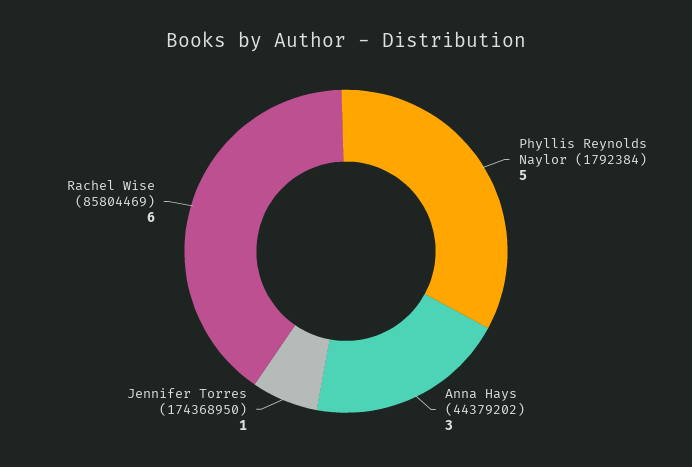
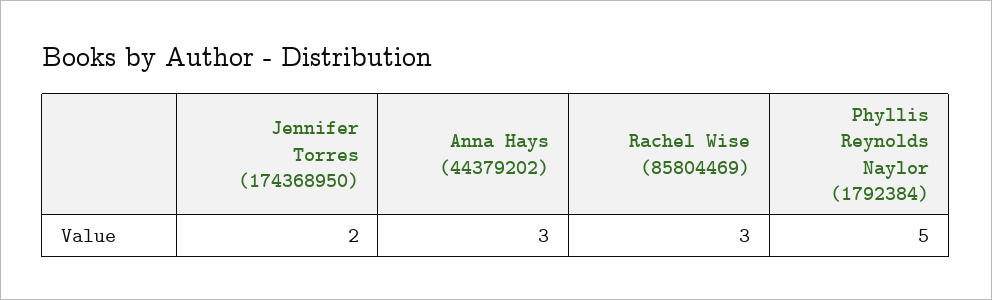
  {
    "Phyllis Reynolds Naylor (1792384)": 5,
    "Anna Hays (44379202)": 3,
-   "Jennifer Torres (174368950)": 1,
+   "Jennifer Torres (174368950)": 2,
-   "Rachel Wise (85804469)": 6
+   "Rachel Wise (85804469)": 3
  }

